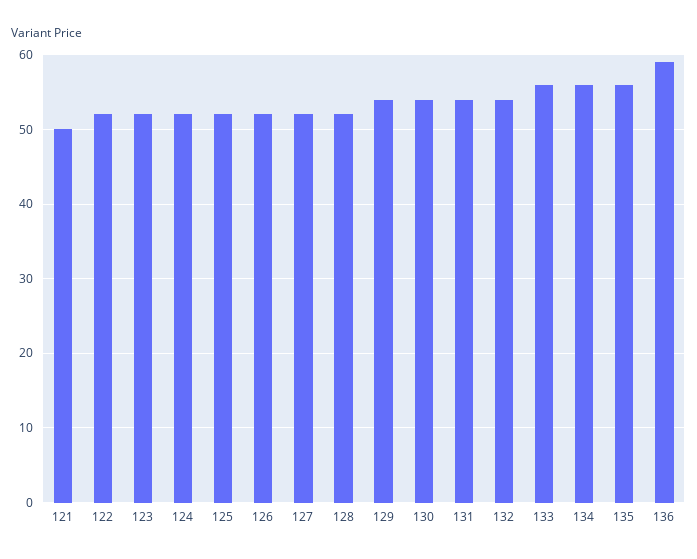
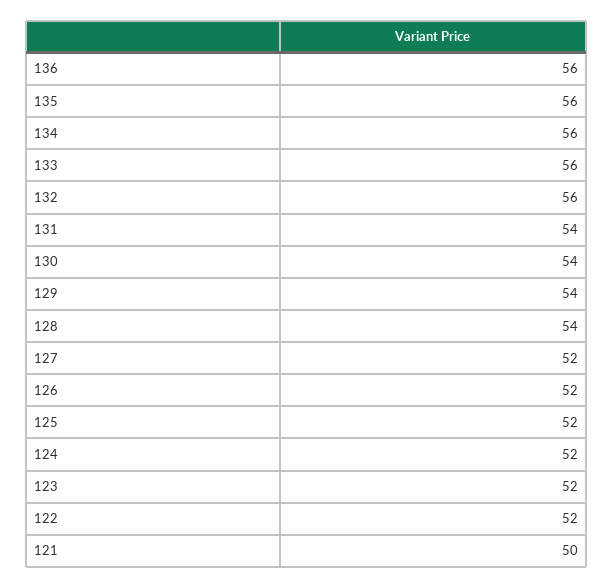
  {
    "121": 50,
    "122": 52,
    "123": 52,
    "124": 52,
    "125": 52,
    "126": 52,
    "127": 52,
-   "128": 52,
+   "128": 54,
    "129": 54,
    "130": 54,
    "131": 54,
-   "132": 54,
+   "132": 56,
    "133": 56,
    "134": 56,
    "135": 56,
-   "136": 59
+   "136": 56
  }

